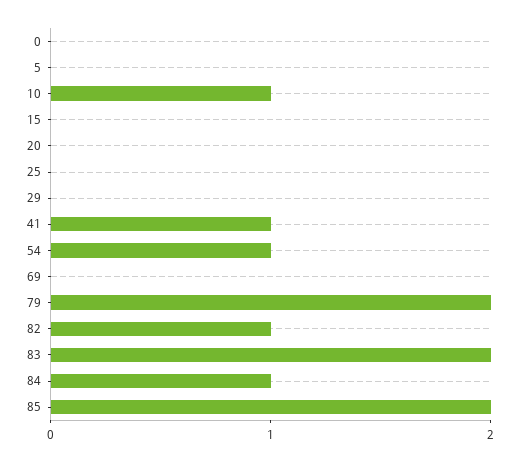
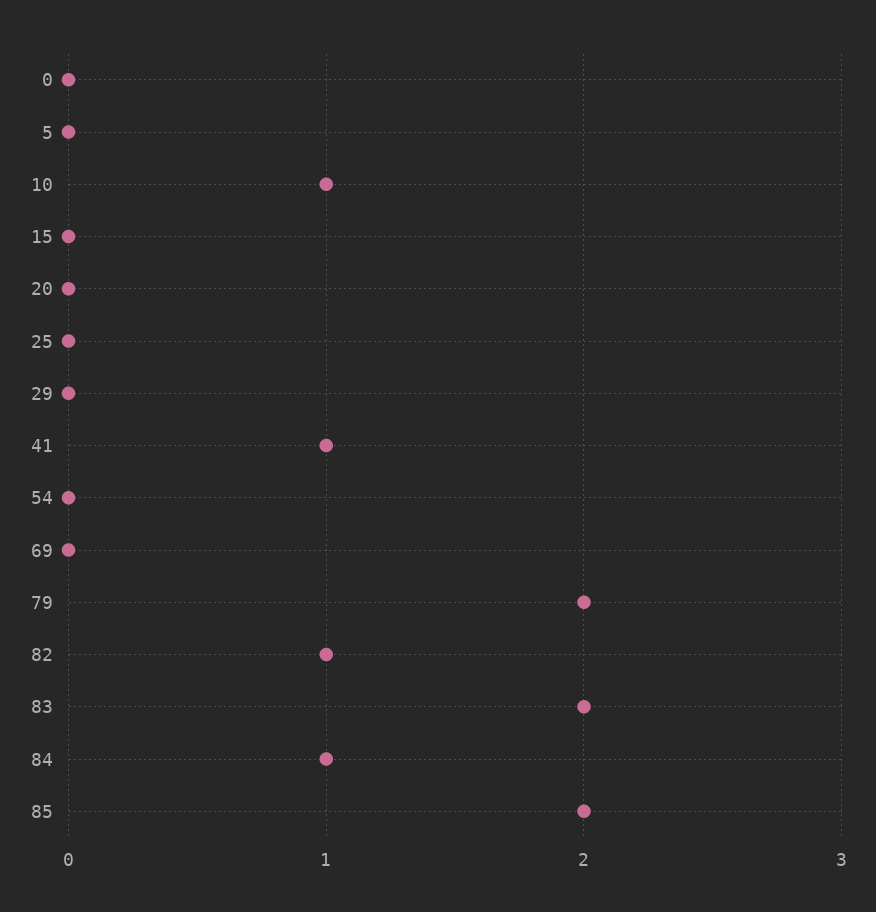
  {
    "0": 0,
    "5": 0,
    "10": 1,
    "15": 0,
    "20": 0,
    "25": 0,
    "29": 0,
    "41": 1,
-   "54": 1,
+   "54": 0,
    "69": 0,
    "79": 2,
    "82": 1,
    "83": 2,
    "84": 1,
    "85": 2
  }

